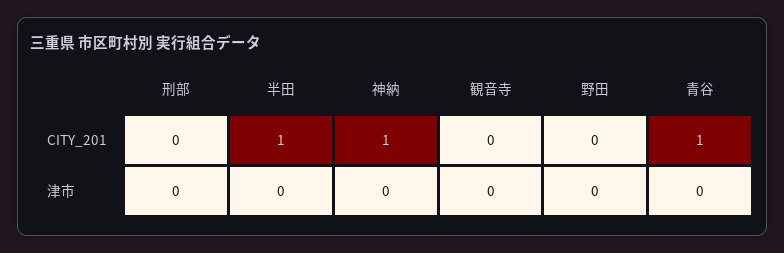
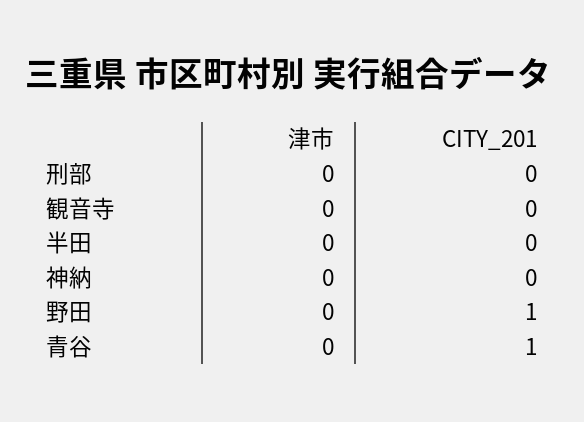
  {
    "刑部": {
      "CITY_201": 0,
      "津市": 0
    },
    "半田": {
-     "CITY_201": 1,
+     "CITY_201": 0,
      "津市": 0
    },
    "神納": {
-     "CITY_201": 1,
+     "CITY_201": 0,
      "津市": 0
    },
    "観音寺": {
      "CITY_201": 0,
      "津市": 0
    },
    "野田": {
-     "CITY_201": 0,
+     "CITY_201": 1,
      "津市": 0
    },
    "青谷": {
      "CITY_201": 1,
      "津市": 0
    }
  }

